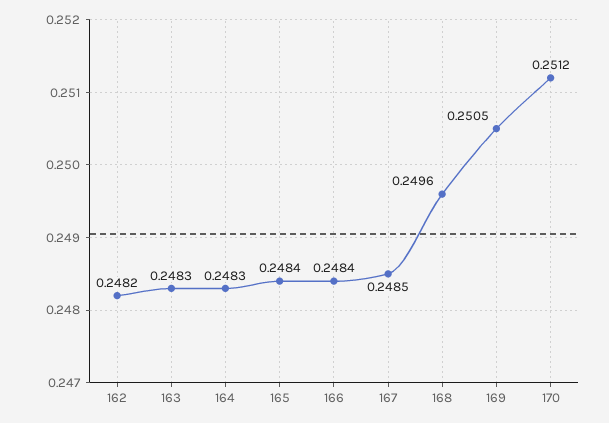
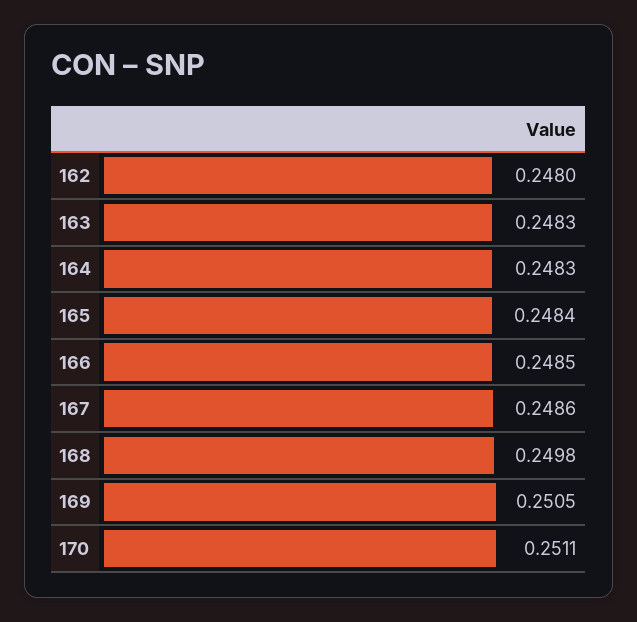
  {
-   "162": 0.2482,
+   "162": 0.248,
    "163": 0.2483,
    "164": 0.2483,
    "165": 0.2484,
-   "166": 0.2484,
+   "166": 0.2485,
-   "167": 0.2485,
+   "167": 0.2486,
-   "168": 0.2496,
+   "168": 0.2498,
    "169": 0.2505,
-   "170": 0.2512
+   "170": 0.2511
  }

